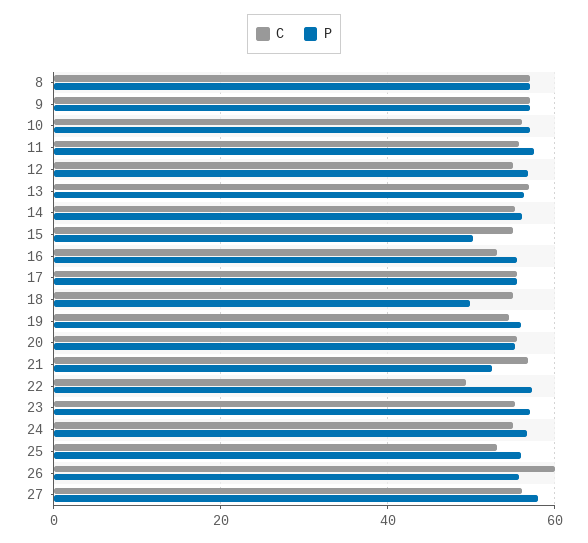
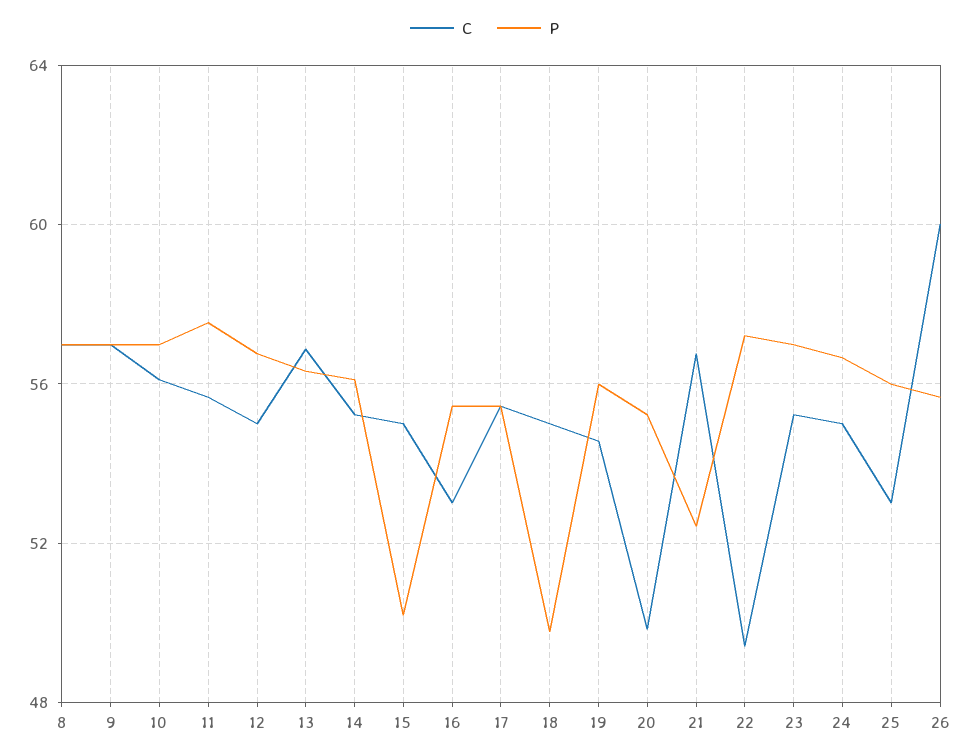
  {
    "C": {
      "8": 57,
      "9": 57,
      "10": 56,
      "11": 55.5,
      "12": 55,
      "13": 57,
      "14": 55,
      "15": 55,
      "16": 53,
      "17": 55.5,
      "18": 55,
      "19": 54.5,
-     "20": 56,
+     "20": 50,
      "21": 57,
      "22": 49.5,
      "23": 55,
      "24": 55,
      "25": 53,
-     "26": 60,
+     "26": 60
-     "27": 56
    },
    "P": {
      "8": 57,
      "9": 57,
      "10": 57,
      "11": 57.5,
      "12": 57,
      "13": 56.5,
      "14": 56,
      "15": 50,
      "16": 55.5,
      "17": 55.5,
      "18": 50,
      "19": 56,
      "20": 55,
      "21": 52.5,
      "22": 57,
      "23": 57,
      "24": 56.5,
      "25": 56,
-     "26": 55.5,
+     "26": 55.5
-     "27": 58
    }
  }

